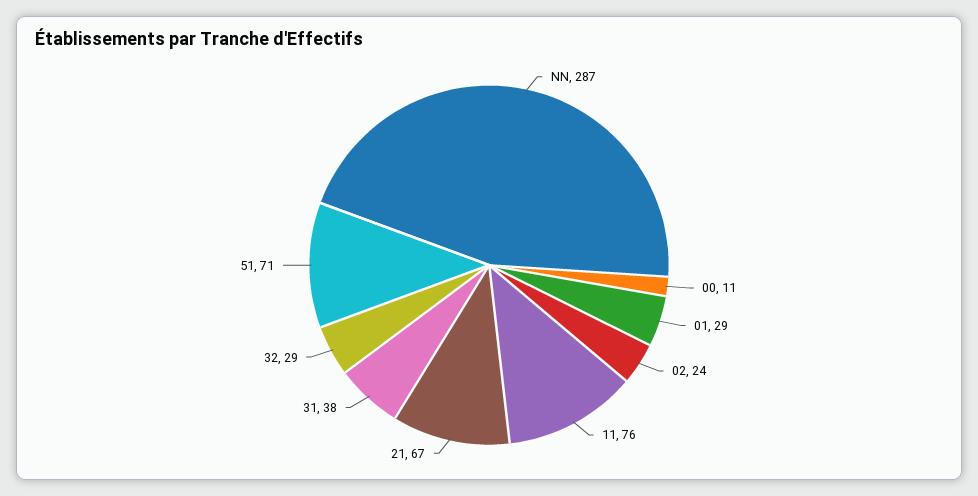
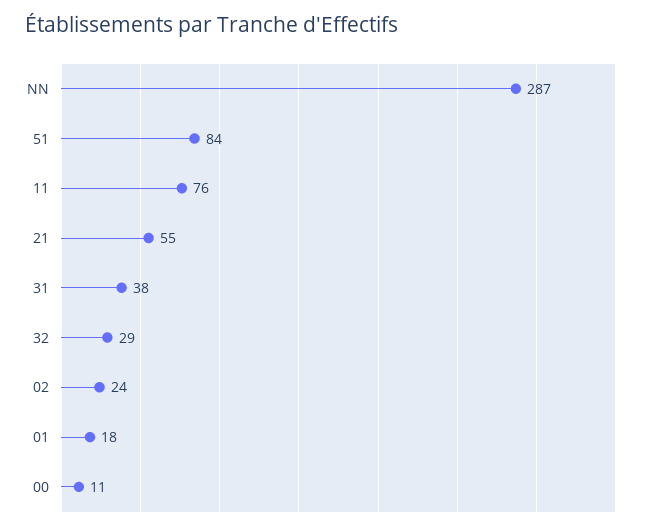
  {
    "NN": 287,
    "00": 11,
-   "01": 29,
+   "01": 18,
    "02": 24,
    "11": 76,
-   "21": 67,
+   "21": 55,
    "31": 38,
    "32": 29,
-   "51": 71
+   "51": 84
  }

